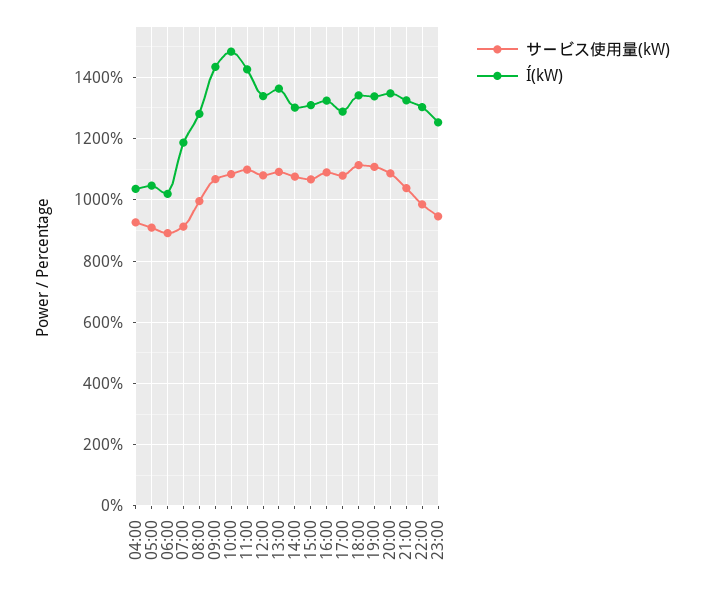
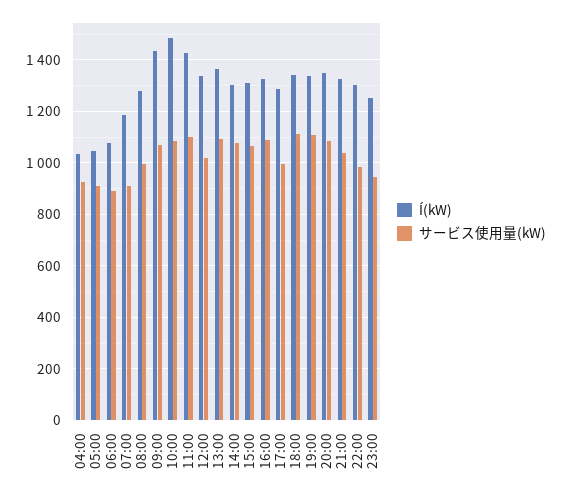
  {
    "サービス使用量(kW)": {
      "04:00": 920,
      "05:00": 900,
      "06:00": 900,
      "07:00": 920,
      "08:00": 1000,
      "09:00": 1060,
      "10:00": 1080,
      "11:00": 1100,
-     "12:00": 1080,
+     "12:00": 1025,
      "13:00": 1100,
      "14:00": 1080,
      "15:00": 1060,
      "16:00": 1100,
-     "17:00": 1080,
+     "17:00": 1000,
      "18:00": 1120,
      "19:00": 1100,
      "20:00": 1080,
      "21:00": 1040,
      "22:00": 980,
      "23:00": 940
    },
    "Í(kW)": {
      "04:00": 1040,
      "05:00": 1040,
-     "06:00": 1020,
+     "06:00": 1075,
      "07:00": 1180,
      "08:00": 1280,
      "09:00": 1440,
      "10:00": 1480,
      "11:00": 1420,
      "12:00": 1340,
      "13:00": 1360,
      "14:00": 1300,
      "15:00": 1300,
      "16:00": 1320,
      "17:00": 1280,
      "18:00": 1340,
      "19:00": 1340,
      "20:00": 1340,
      "21:00": 1320,
      "22:00": 1300,
      "23:00": 1260
    }
  }

